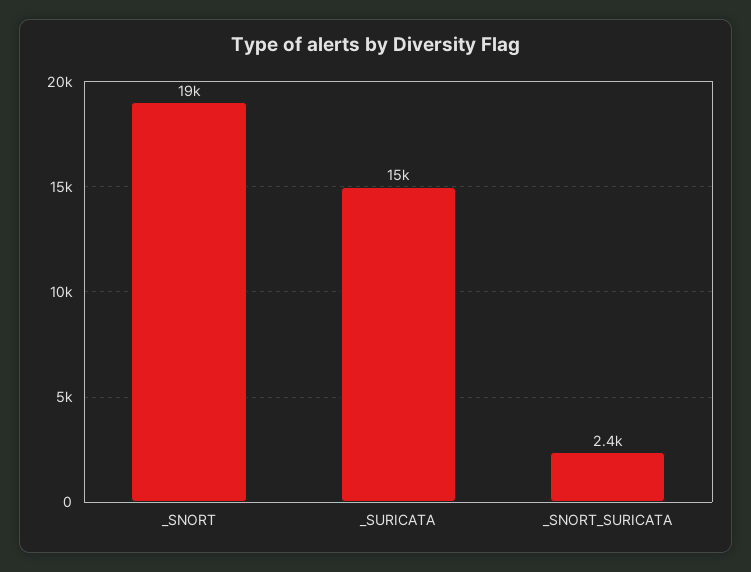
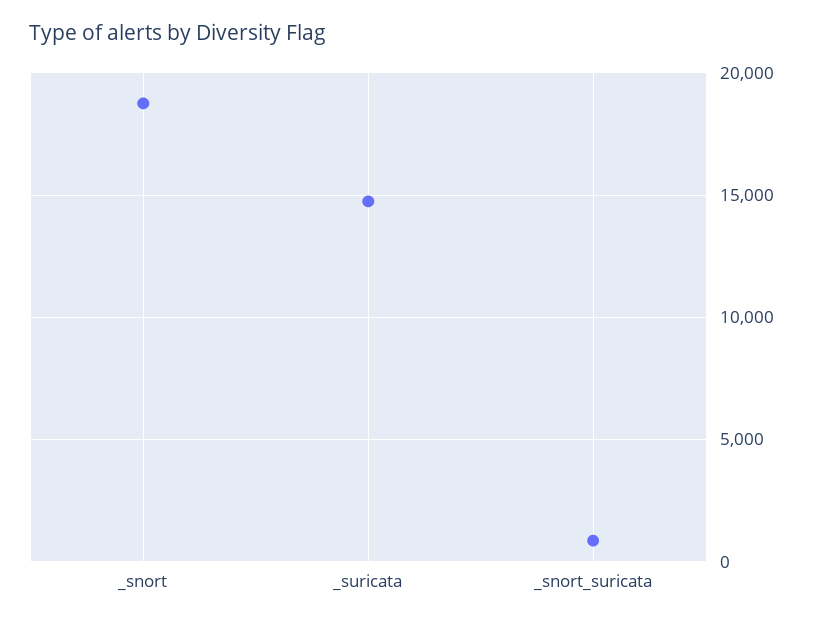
  {
    "_SNORT": 19000,
    "_SURICATA": 15000,
-   "_SNORT_SURICATA": 2400
+   "_SNORT_SURICATA": 1000
  }

